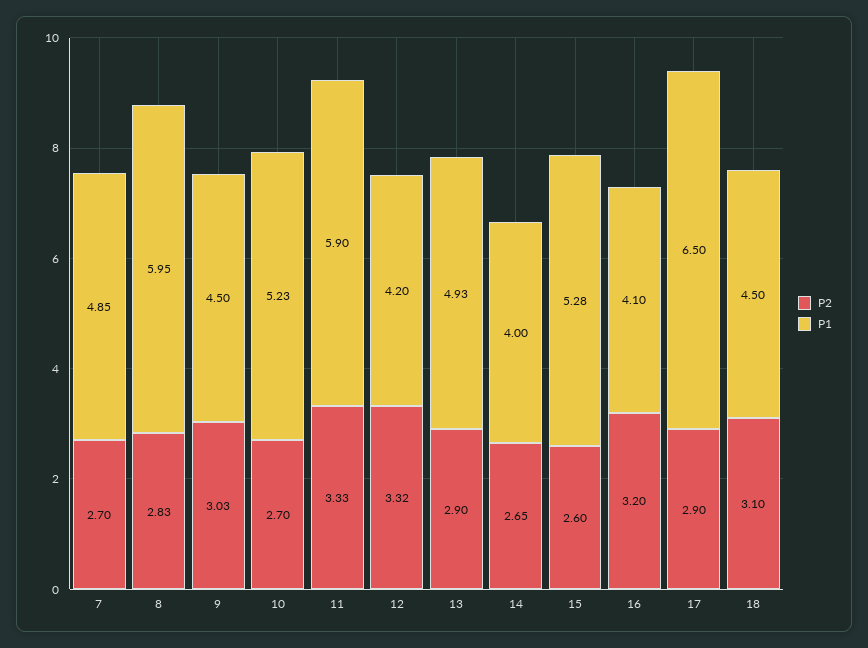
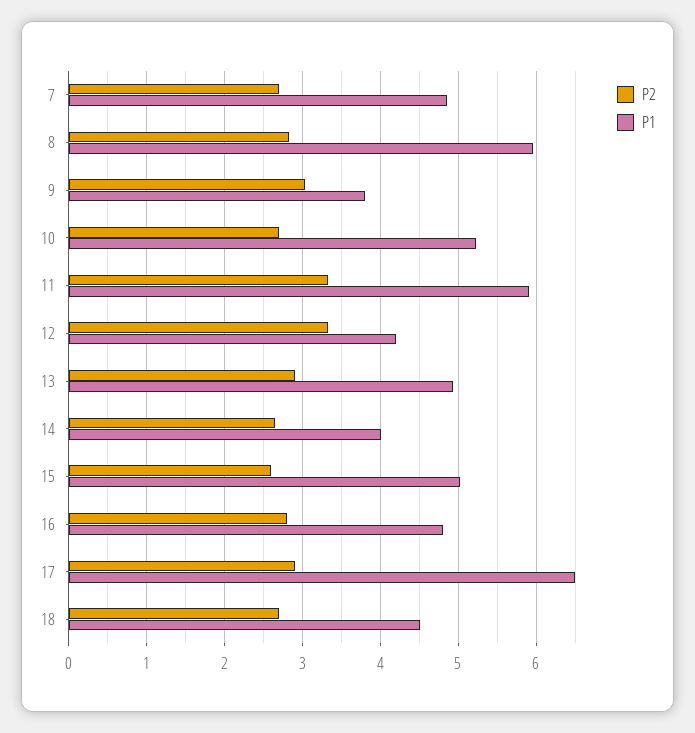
  {
    "P2": {
      "7": 2.7,
      "8": 2.83,
      "9": 3.03,
      "10": 2.7,
      "11": 3.33,
      "12": 3.32,
      "13": 2.9,
      "14": 2.65,
      "15": 2.6,
-     "16": 3.2,
+     "16": 2.8,
      "17": 2.9,
-     "18": 3.1
+     "18": 2.7
    },
    "P1": {
      "7": 4.85,
      "8": 5.95,
-     "9": 4.5,
+     "9": 3.8,
      "10": 5.23,
      "11": 5.9,
      "12": 4.2,
      "13": 4.93,
      "14": 4,
-     "15": 5.28,
+     "15": 5,
-     "16": 4.1,
+     "16": 4.8,
      "17": 6.5,
      "18": 4.5
    }
  }

